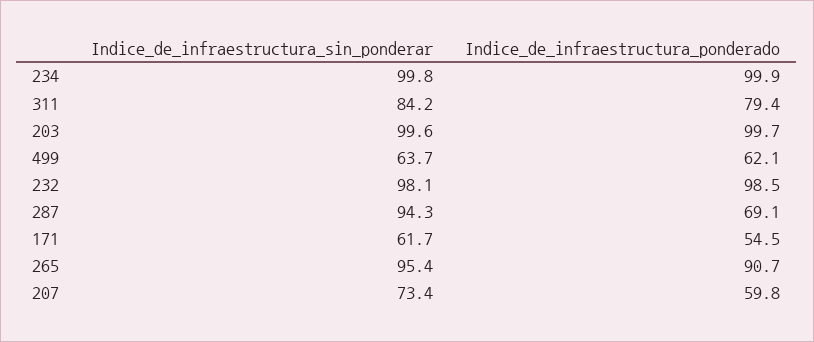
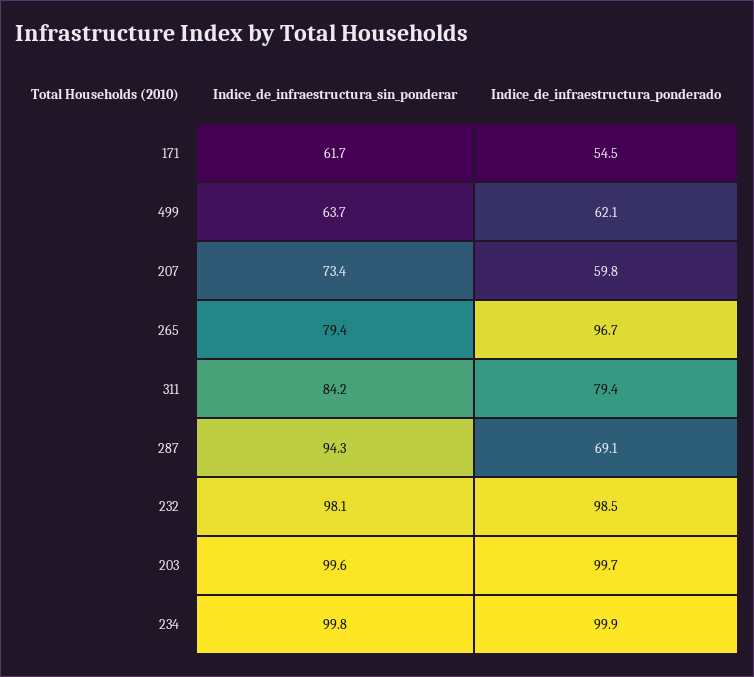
  {
    "Indice_de_infraestructura_sin_ponderar": {
      "234": 99.8,
      "311": 84.2,
      "203": 99.6,
      "499": 63.7,
      "232": 98.1,
      "287": 94.3,
      "171": 61.7,
-     "265": 95.4,
+     "265": 79.4,
      "207": 73.4
    },
    "Indice_de_infraestructura_ponderado": {
      "234": 99.9,
      "311": 79.4,
      "203": 99.7,
      "499": 62.1,
      "232": 98.5,
      "287": 69.1,
      "171": 54.5,
-     "265": 90.7,
+     "265": 96.7,
      "207": 59.8
    }
  }

